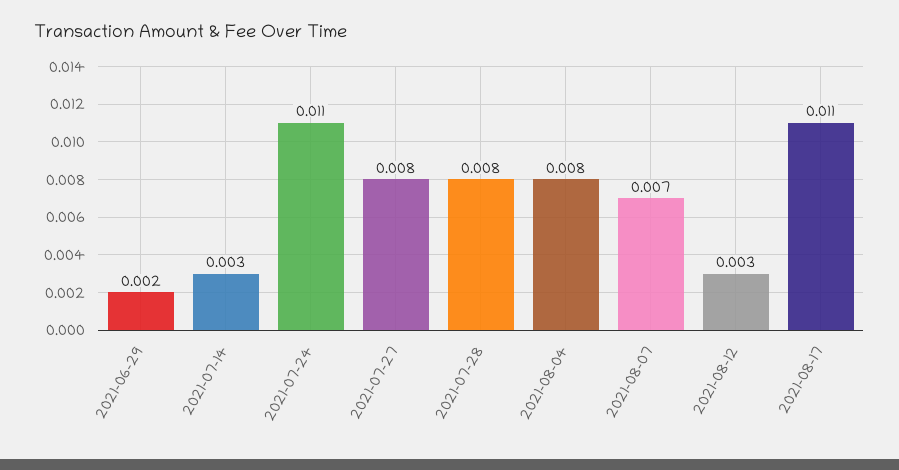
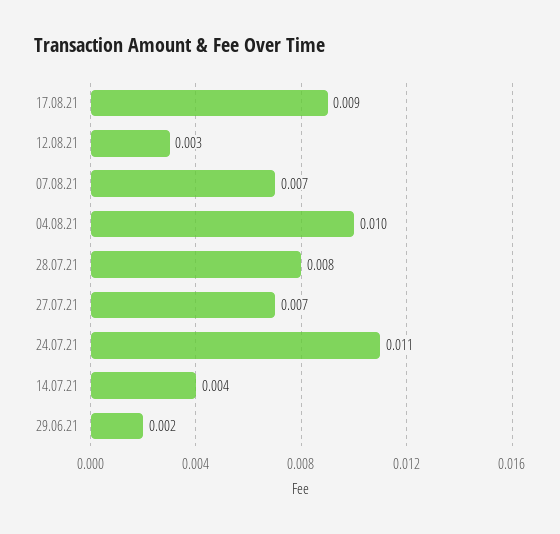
  {
    "2021-06-29": 0.002,
-   "2021-07-14": 0.003,
+   "2021-07-14": 0.004,
    "2021-07-24": 0.011,
-   "2021-07-27": 0.008,
+   "2021-07-27": 0.007,
    "2021-07-28": 0.008,
-   "2021-08-04": 0.008,
+   "2021-08-04": 0.01,
    "2021-08-07": 0.007,
    "2021-08-12": 0.003,
-   "2021-08-17": 0.011
+   "2021-08-17": 0.009
  }

